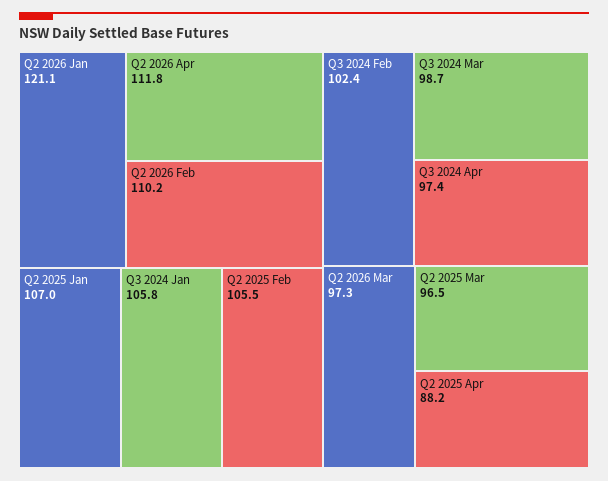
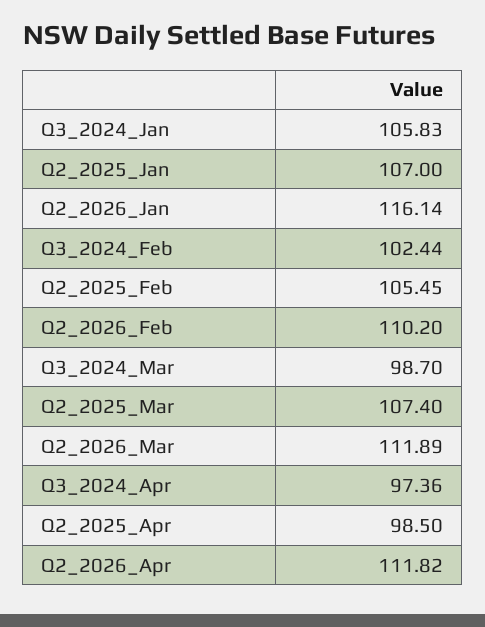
  {
-   "Q2 2026 Jan": 121.1,
+   "Q2 2026 Jan": 116.14,
    "Q2 2026 Apr": 111.82,
    "Q2 2026 Feb": 110.2,
    "Q2 2025 Jan": 107,
    "Q3 2024 Jan": 105.83,
    "Q2 2025 Feb": 105.45,
    "Q3 2024 Feb": 102.44,
    "Q3 2024 Mar": 98.7,
    "Q3 2024 Apr": 97.36,
-   "Q2 2026 Mar": 97.3,
+   "Q2 2026 Mar": 111.89,
-   "Q2 2025 Mar": 96.5,
+   "Q2 2025 Mar": 107.4,
-   "Q2 2025 Apr": 88.2
+   "Q2 2025 Apr": 98.5
  }

